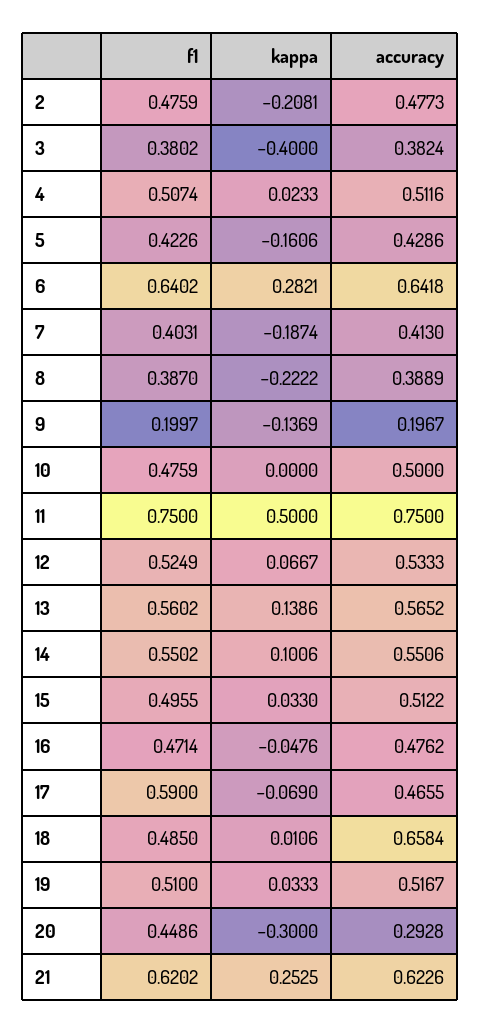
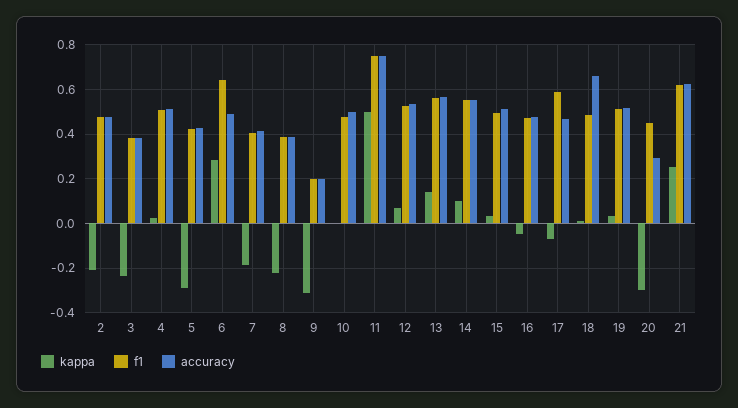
  {
    "f1": {
      "2": 0.4759,
      "3": 0.3802,
      "4": 0.5074,
      "5": 0.4226,
      "6": 0.6402,
      "7": 0.4031,
      "8": 0.387,
      "9": 0.1997,
      "10": 0.4759,
      "11": 0.75,
      "12": 0.5249,
      "13": 0.5602,
      "14": 0.5502,
      "15": 0.4955,
      "16": 0.4714,
      "17": 0.59,
      "18": 0.485,
      "19": 0.51,
      "20": 0.4486,
      "21": 0.6202
    },
    "kappa": {
      "2": -0.2081,
-     "3": -0.4,
+     "3": -0.25,
      "4": 0.0233,
-     "5": -0.1606,
+     "5": -0.3,
      "6": 0.2821,
      "7": -0.1874,
      "8": -0.2222,
-     "9": -0.1369,
+     "9": -0.3,
      "10": 0,
      "11": 0.5,
      "12": 0.0667,
      "13": 0.1386,
      "14": 0.1006,
      "15": 0.033,
      "16": -0.0476,
      "17": -0.069,
      "18": 0.0106,
      "19": 0.0333,
      "20": -0.3,
      "21": 0.2525
    },
    "accuracy": {
      "2": 0.4773,
      "3": 0.3824,
      "4": 0.5116,
      "5": 0.4286,
-     "6": 0.6418,
+     "6": 0.5,
      "7": 0.413,
      "8": 0.3889,
      "9": 0.1967,
      "10": 0.5,
      "11": 0.75,
      "12": 0.5333,
      "13": 0.5652,
      "14": 0.5506,
      "15": 0.5122,
      "16": 0.4762,
      "17": 0.4655,
      "18": 0.6584,
      "19": 0.5167,
      "20": 0.2928,
      "21": 0.6226
    }
  }

